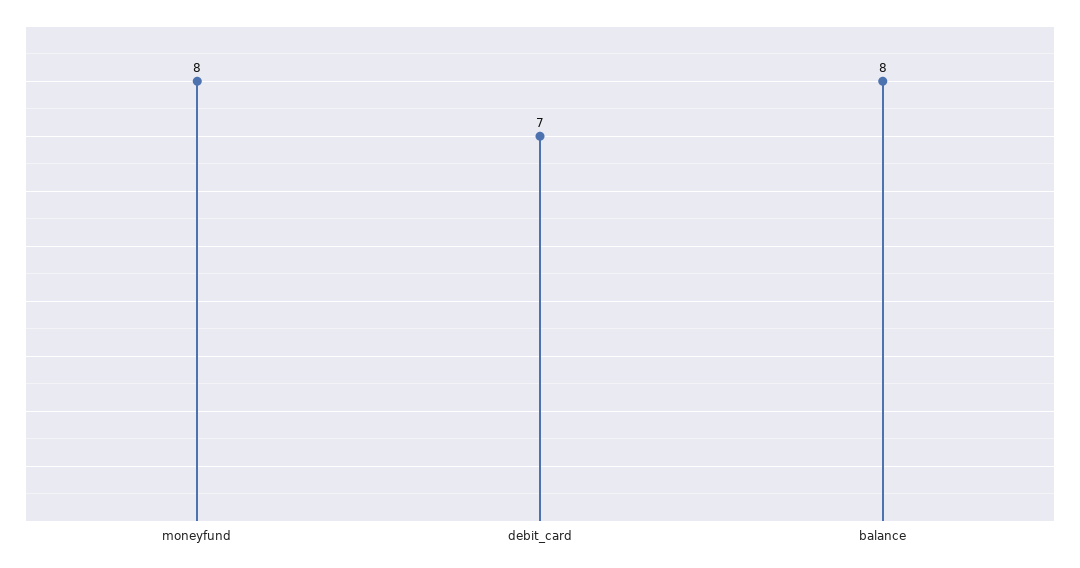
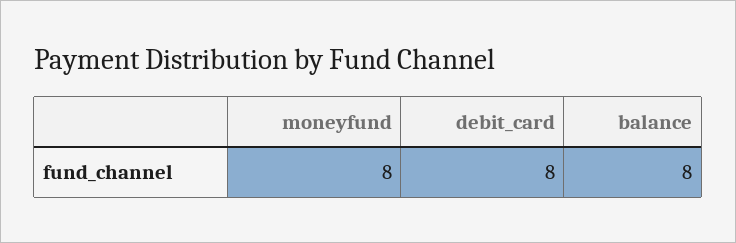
  {
    "moneyfund": 8,
-   "debit_card": 7,
+   "debit_card": 8,
    "balance": 8
  }

